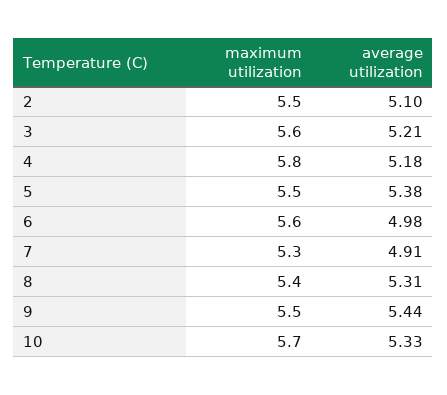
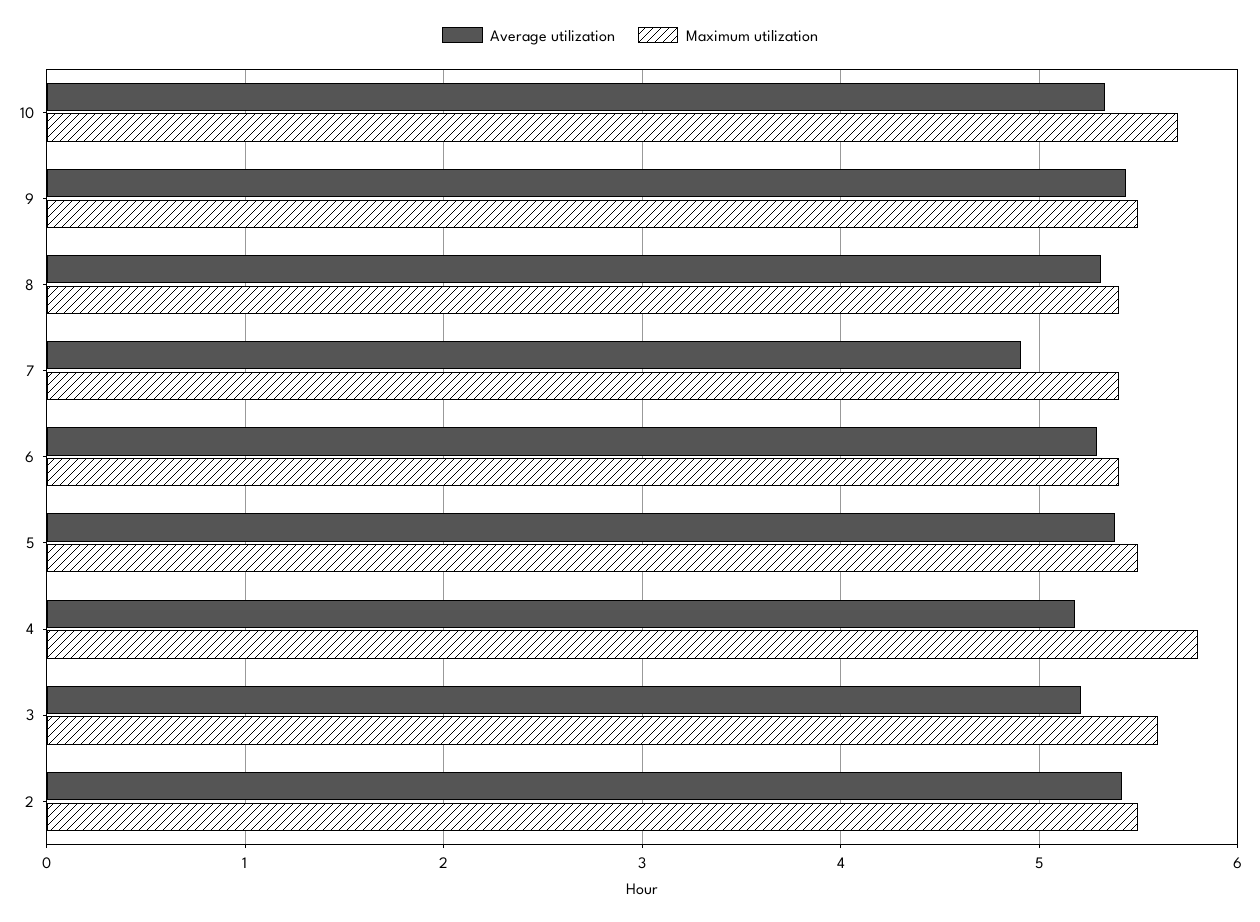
  {
    "maximum utilization": {
      "2": 5.5,
      "3": 5.6,
      "4": 5.8,
      "5": 5.5,
-     "6": 5.6,
+     "6": 5.4,
-     "7": 5.3,
+     "7": 5.4,
      "8": 5.4,
      "9": 5.5,
      "10": 5.7
    },
    "average utilization": {
-     "2": 5.1,
+     "2": 5.4,
      "3": 5.21,
      "4": 5.18,
      "5": 5.38,
-     "6": 4.98,
+     "6": 5.3,
      "7": 4.91,
      "8": 5.31,
      "9": 5.44,
      "10": 5.33
    }
  }

